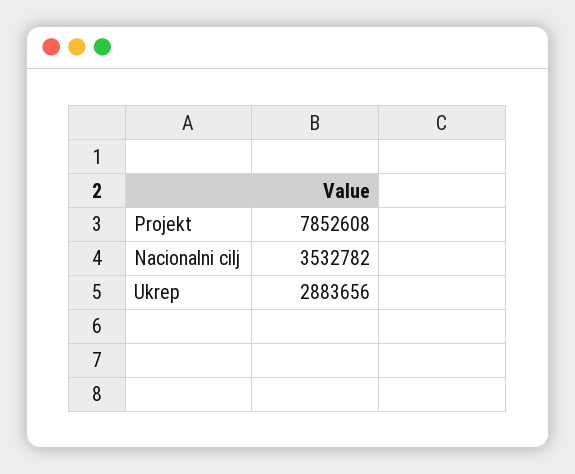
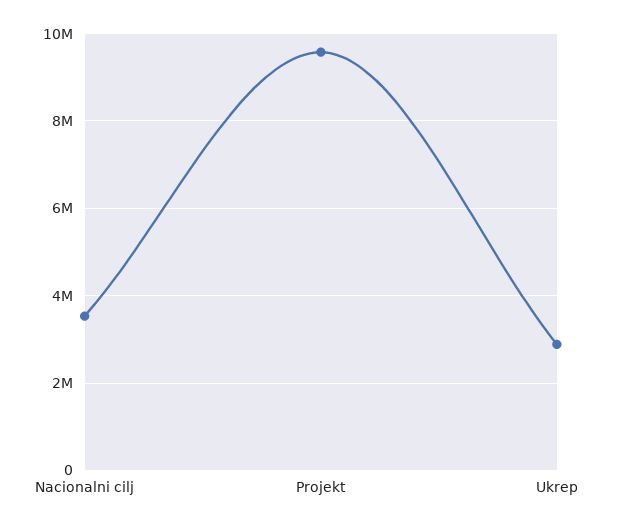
  {
-   "Projekt": 7852608,
+   "Projekt": 9600000,
    "Nacionalni cilj": 3532782,
    "Ukrep": 2883656
  }

